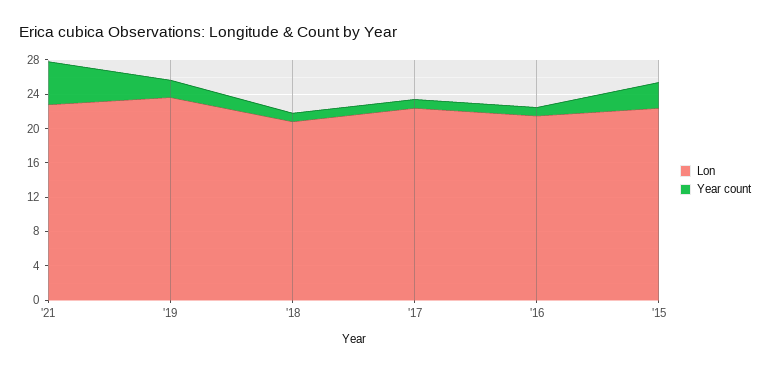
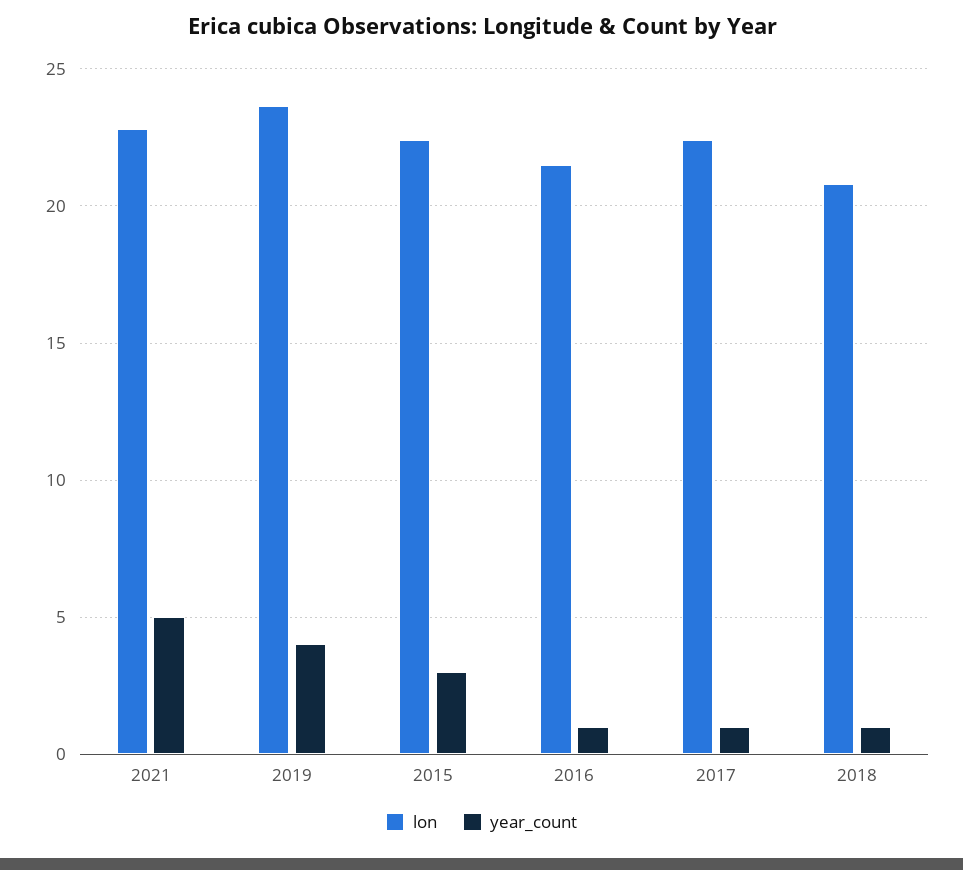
  {
    "Lon": {
      "'21": 23,
      "'19": 23.5,
      "'18": 21,
      "'17": 22.5,
      "'16": 21.5,
      "'15": 22.5
    },
    "Year count": {
      "'21": 5,
-     "'19": 2,
+     "'19": 4,
      "'18": 1,
      "'17": 1,
      "'16": 1,
      "'15": 3
    }
  }

